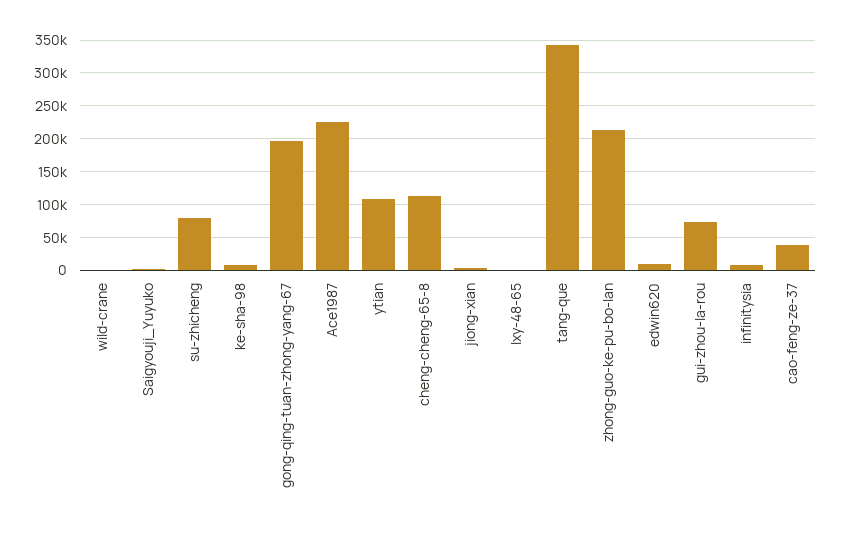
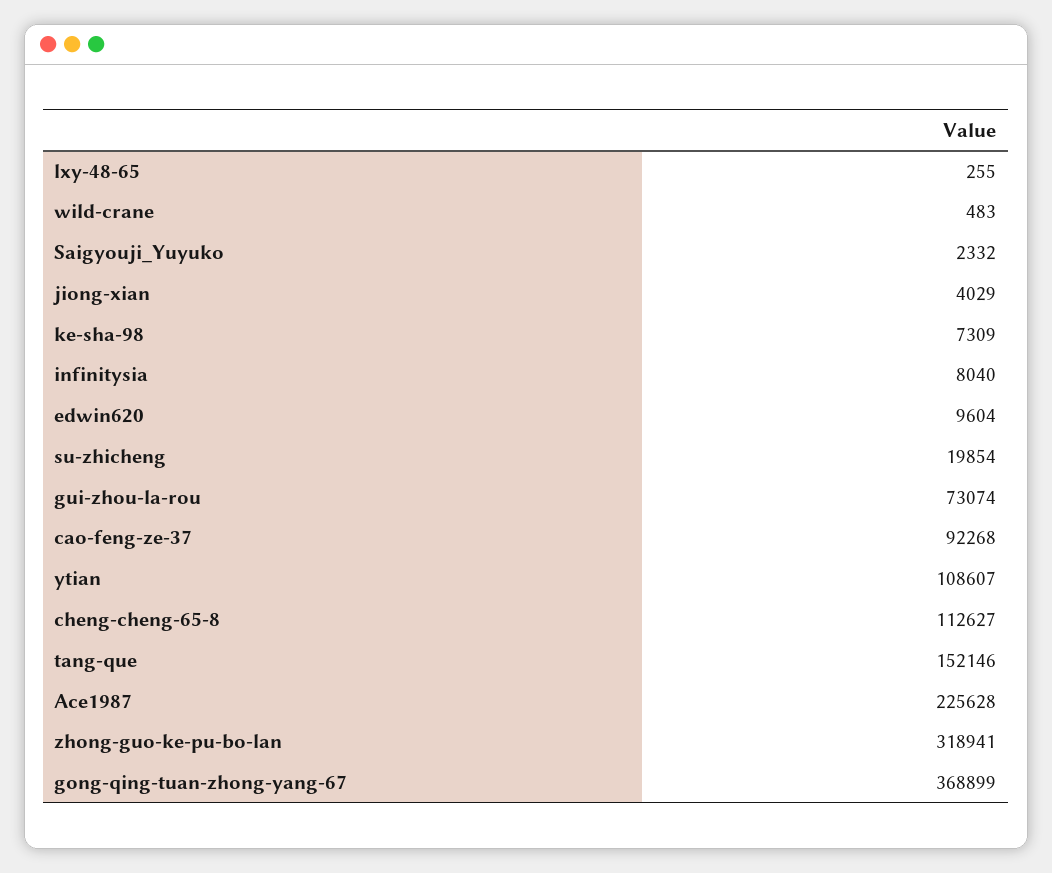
  {
    "wild-crane": 483,
    "Saigyouji_Yuyuko": 2332,
-   "su-zhicheng": 80000,
+   "su-zhicheng": 19854,
    "ke-sha-98": 7309,
-   "gong-qing-tuan-zhong-yang-67": 200000,
+   "gong-qing-tuan-zhong-yang-67": 368899,
    "Ace1987": 225628,
    "ytian": 108607,
    "cheng-cheng-65-8": 112627,
    "jiong-xian": 4029,
    "lxy-48-65": 255,
-   "tang-que": 340000,
+   "tang-que": 152146,
-   "zhong-guo-ke-pu-bo-lan": 210000,
+   "zhong-guo-ke-pu-bo-lan": 318941,
    "edwin620": 9604,
    "gui-zhou-la-rou": 73074,
    "infinitysia": 8040,
-   "cao-feng-ze-37": 40000
+   "cao-feng-ze-37": 92268
  }

